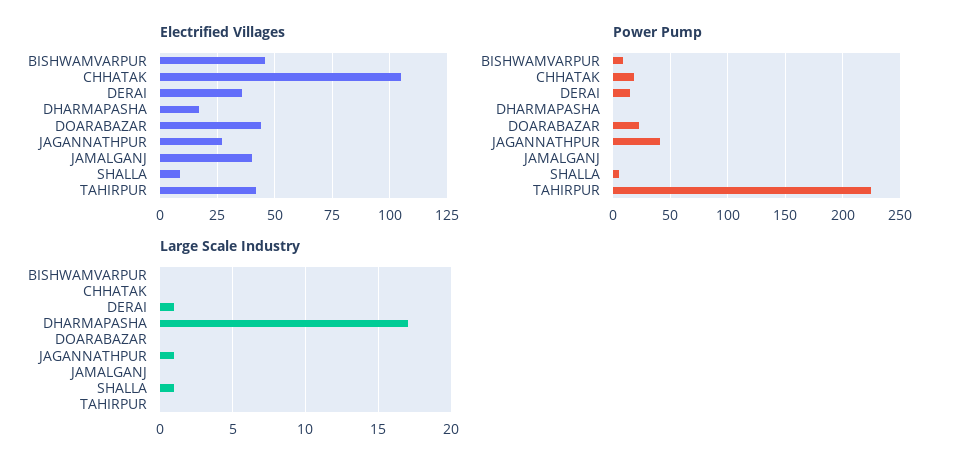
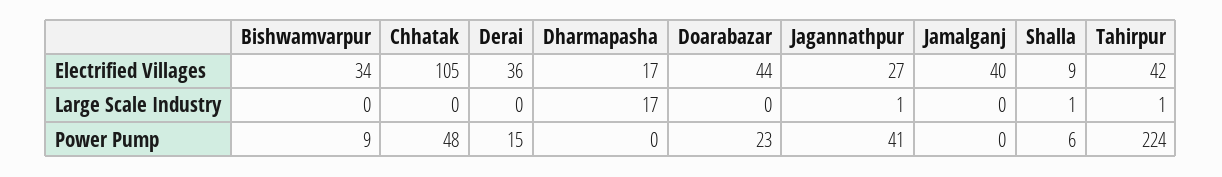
  {
    "Electrified Villages": {
-     "BISHWAMVARPUR": 45,
+     "BISHWAMVARPUR": 34,
      "CHHATAK": 105,
      "DERAI": 36,
      "DHARMAPASHA": 17,
      "DOARABAZAR": 44,
      "JAGANNATHPUR": 27,
      "JAMALGANJ": 40,
      "SHALLA": 9,
      "TAHIRPUR": 42
    },
    "Power Pump": {
      "BISHWAMVARPUR": 9,
-     "CHHATAK": 20,
+     "CHHATAK": 48,
      "DERAI": 15,
      "DHARMAPASHA": 0,
      "DOARABAZAR": 23,
      "JAGANNATHPUR": 41,
      "JAMALGANJ": 0,
      "SHALLA": 6,
      "TAHIRPUR": 224
    },
    "Large Scale Industry": {
      "BISHWAMVARPUR": 0,
      "CHHATAK": 0,
-     "DERAI": 1,
+     "DERAI": 0,
      "DHARMAPASHA": 17,
      "DOARABAZAR": 0,
      "JAGANNATHPUR": 1,
      "JAMALGANJ": 0,
      "SHALLA": 1,
-     "TAHIRPUR": 0
+     "TAHIRPUR": 1
    }
  }

